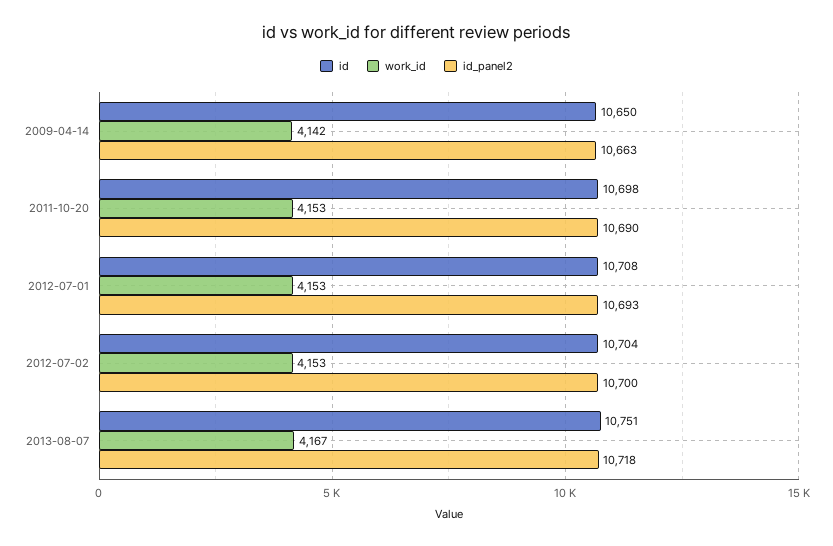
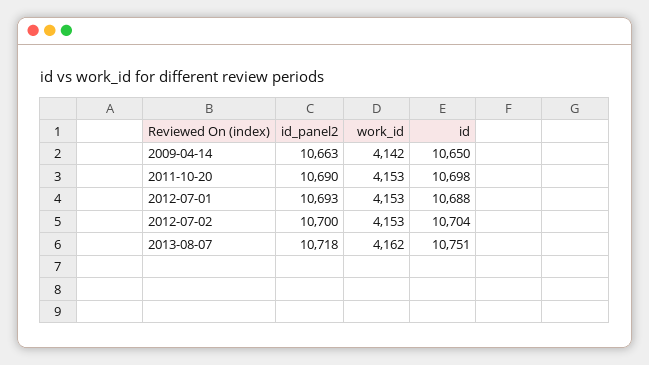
  {
    "id": {
      "2009-04-14": 10650,
      "2011-10-20": 10698,
-     "2012-07-01": 10708,
+     "2012-07-01": 10688,
      "2012-07-02": 10704,
      "2013-08-07": 10751
    },
    "work_id": {
      "2009-04-14": 4142,
      "2011-10-20": 4153,
      "2012-07-01": 4153,
      "2012-07-02": 4153,
-     "2013-08-07": 4167
+     "2013-08-07": 4162
    },
    "id_panel2": {
      "2009-04-14": 10663,
      "2011-10-20": 10690,
      "2012-07-01": 10693,
      "2012-07-02": 10700,
      "2013-08-07": 10718
    }
  }

